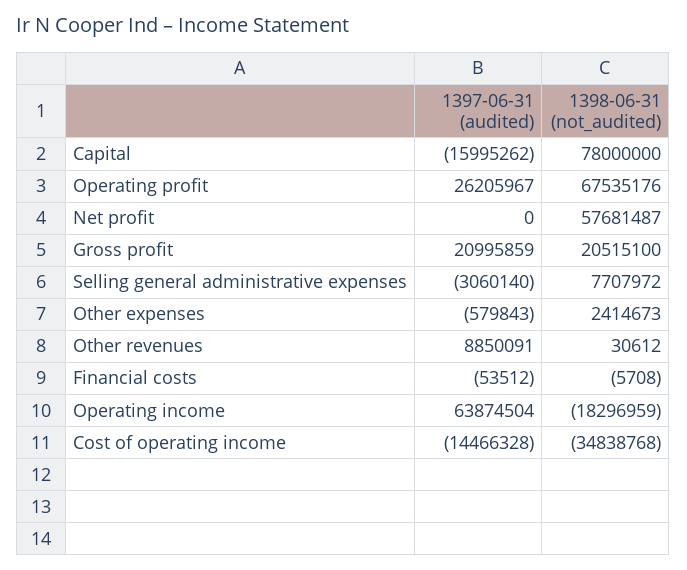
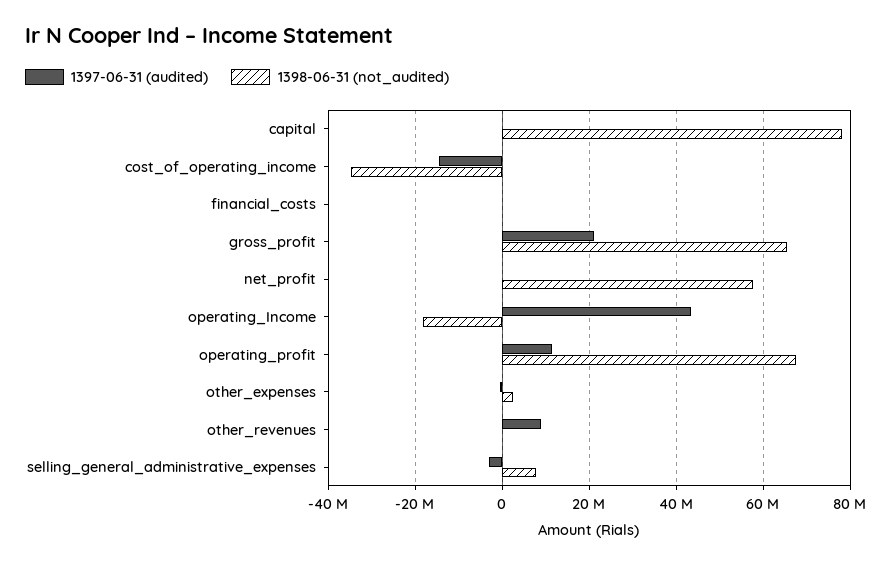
  {
    "1397-06-31 (audited)": {
-     "Capital": -15995262,
+     "Capital": 0,
-     "Operating profit": 26205967,
+     "Operating profit": 12000000,
      "Net profit": 0,
      "Gross profit": 20995859,
      "Selling general administrative expenses": -3060140,
      "Other expenses": -579843,
      "Other revenues": 8850091,
      "Financial costs": -53512,
-     "Operating income": 63874504,
+     "Operating income": 44000000,
      "Cost of operating income": -14466328
    },
    "1398-06-31 (not_audited)": {
      "Capital": 78000000,
      "Operating profit": 67535176,
      "Net profit": 57681487,
-     "Gross profit": 20515100,
+     "Gross profit": 66000000,
      "Selling general administrative expenses": 7707972,
      "Other expenses": 2414673,
      "Other revenues": 30612,
      "Financial costs": -5708,
      "Operating income": -18296959,
      "Cost of operating income": -34838768
    }
  }

